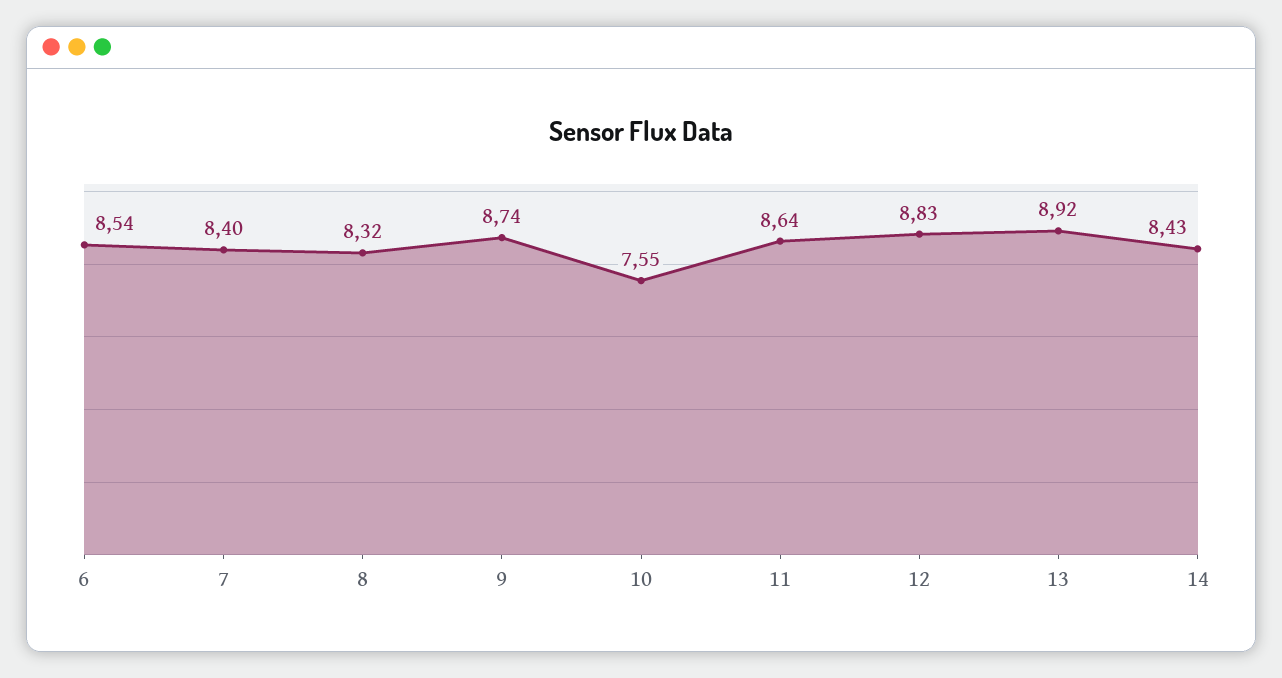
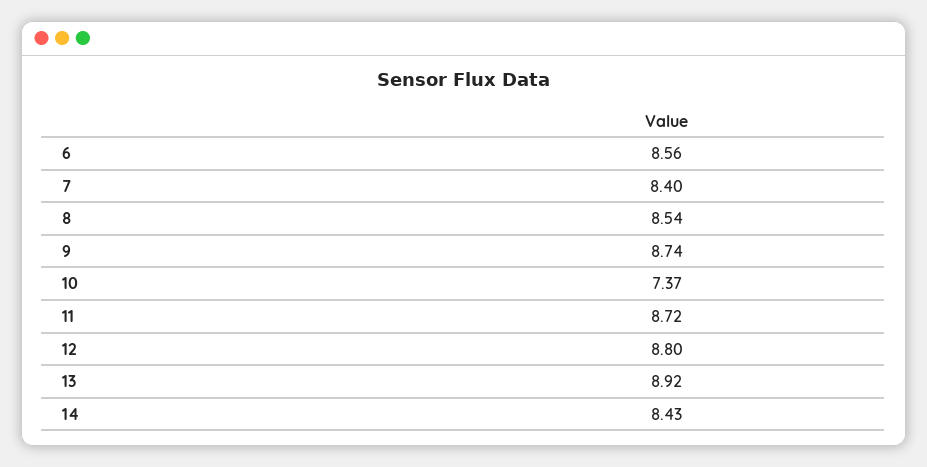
  {
-   "6": 8.54,
+   "6": 8.56,
    "7": 8.4,
-   "8": 8.32,
+   "8": 8.54,
    "9": 8.74,
-   "10": 7.55,
+   "10": 7.37,
-   "11": 8.64,
+   "11": 8.72,
-   "12": 8.83,
+   "12": 8.8,
    "13": 8.92,
    "14": 8.43
  }

